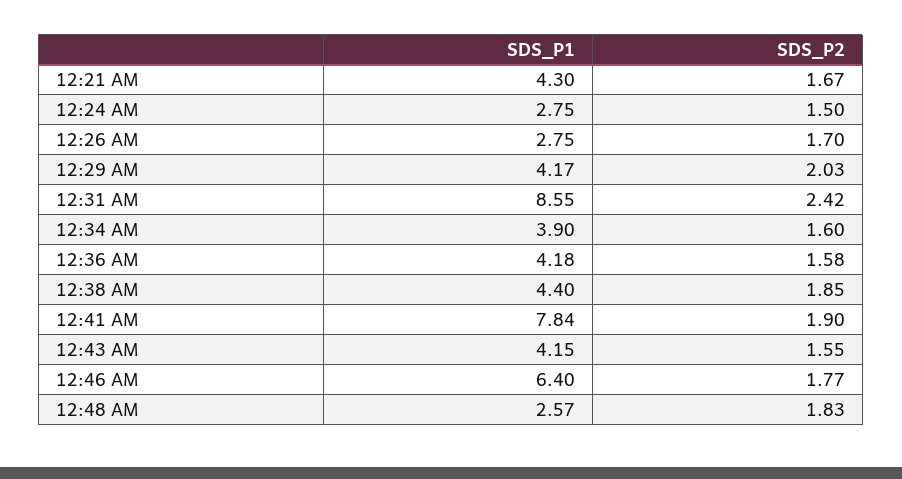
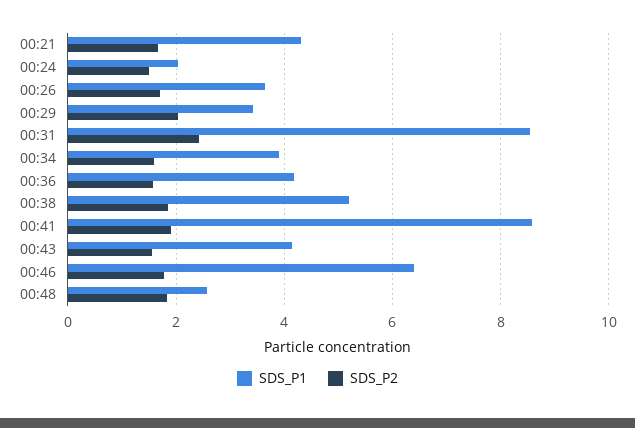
  {
    "SDS_P1": {
      "12:21 AM": 4.3,
-     "12:24 AM": 2.75,
+     "12:24 AM": 2,
-     "12:26 AM": 2.75,
+     "12:26 AM": 3.6,
-     "12:29 AM": 4.17,
+     "12:29 AM": 3.4,
      "12:31 AM": 8.55,
      "12:34 AM": 3.9,
      "12:36 AM": 4.18,
-     "12:38 AM": 4.4,
+     "12:38 AM": 5.2,
-     "12:41 AM": 7.84,
+     "12:41 AM": 8.6,
      "12:43 AM": 4.15,
      "12:46 AM": 6.4,
      "12:48 AM": 2.57
    },
    "SDS_P2": {
      "12:21 AM": 1.67,
      "12:24 AM": 1.5,
      "12:26 AM": 1.7,
      "12:29 AM": 2.03,
      "12:31 AM": 2.42,
      "12:34 AM": 1.6,
      "12:36 AM": 1.58,
      "12:38 AM": 1.85,
      "12:41 AM": 1.9,
      "12:43 AM": 1.55,
      "12:46 AM": 1.77,
      "12:48 AM": 1.83
    }
  }

